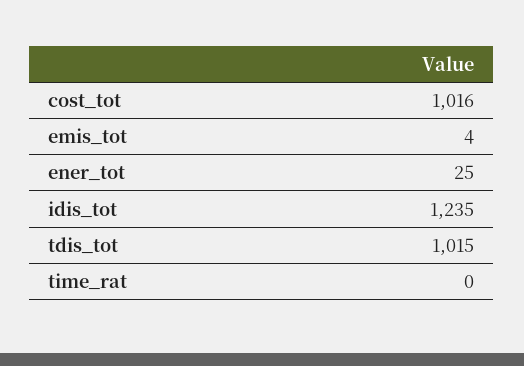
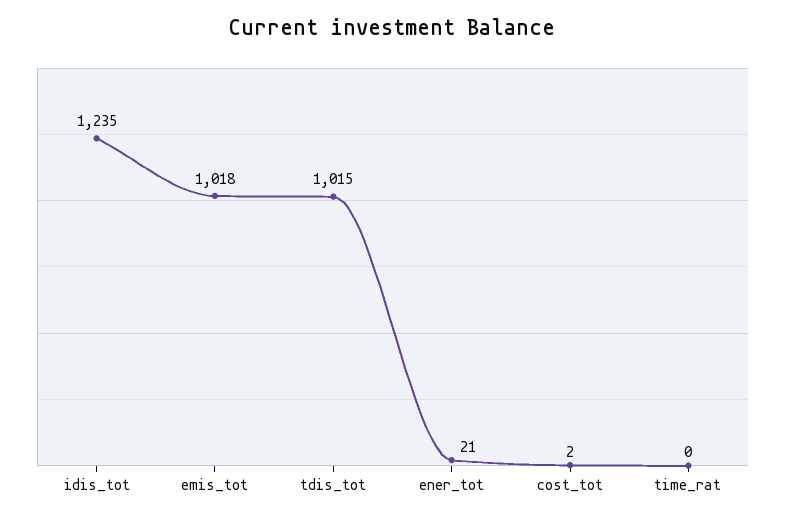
  {
-   "cost_tot": 1016,
+   "cost_tot": 2,
-   "emis_tot": 4,
+   "emis_tot": 1018,
-   "ener_tot": 25,
+   "ener_tot": 21,
    "idis_tot": 1235,
    "tdis_tot": 1015,
    "time_rat": 0
  }

